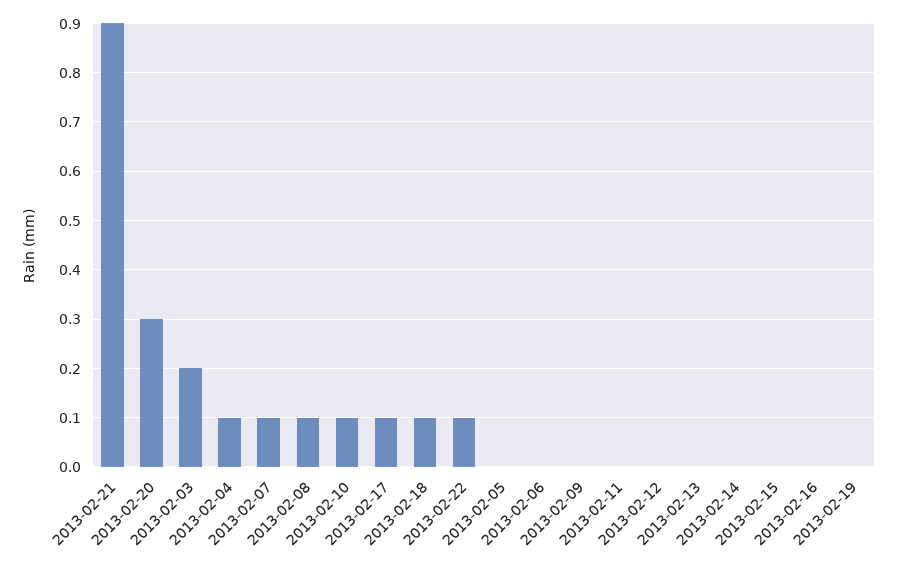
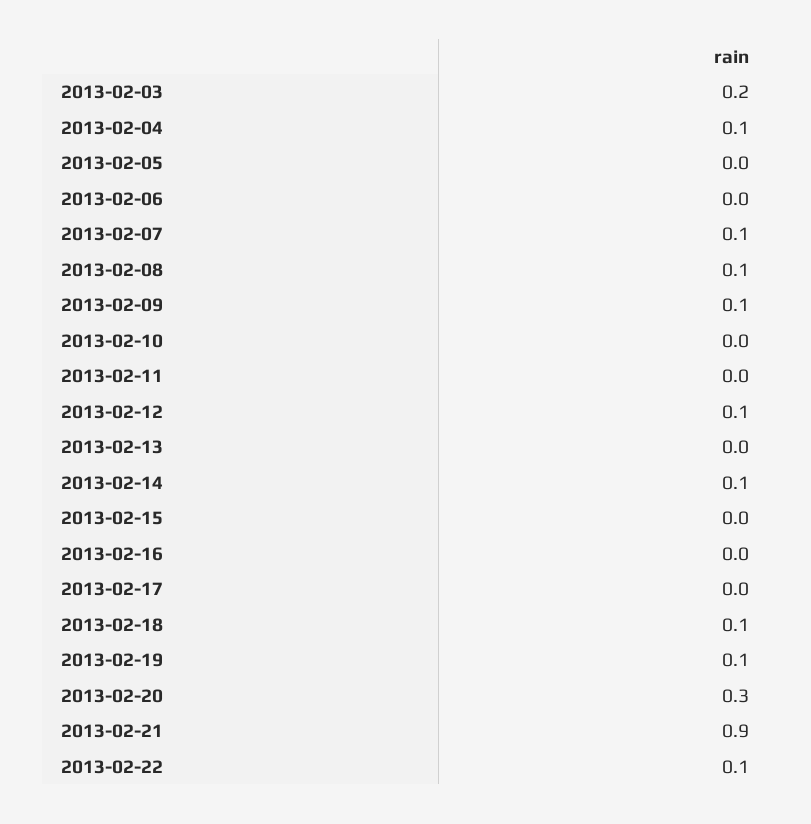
  {
    "2013-02-21": 0.9,
    "2013-02-20": 0.3,
    "2013-02-03": 0.2,
    "2013-02-04": 0.1,
    "2013-02-07": 0.1,
    "2013-02-08": 0.1,
-   "2013-02-10": 0.1,
+   "2013-02-10": 0,
-   "2013-02-17": 0.1,
+   "2013-02-17": 0,
    "2013-02-18": 0.1,
    "2013-02-22": 0.1,
    "2013-02-05": 0,
    "2013-02-06": 0,
-   "2013-02-09": 0,
+   "2013-02-09": 0.1,
    "2013-02-11": 0,
-   "2013-02-12": 0,
+   "2013-02-12": 0.1,
    "2013-02-13": 0,
-   "2013-02-14": 0,
+   "2013-02-14": 0.1,
    "2013-02-15": 0,
    "2013-02-16": 0,
-   "2013-02-19": 0
+   "2013-02-19": 0.1
  }

